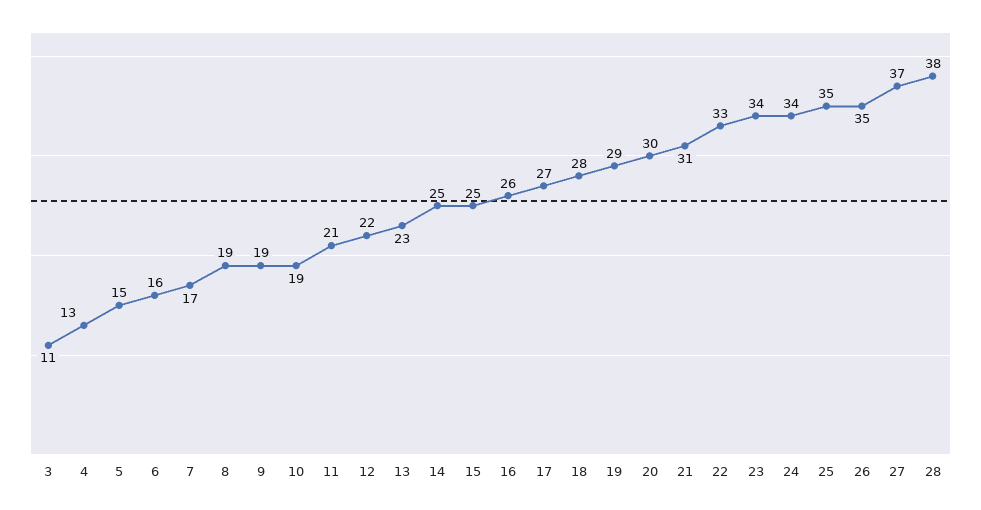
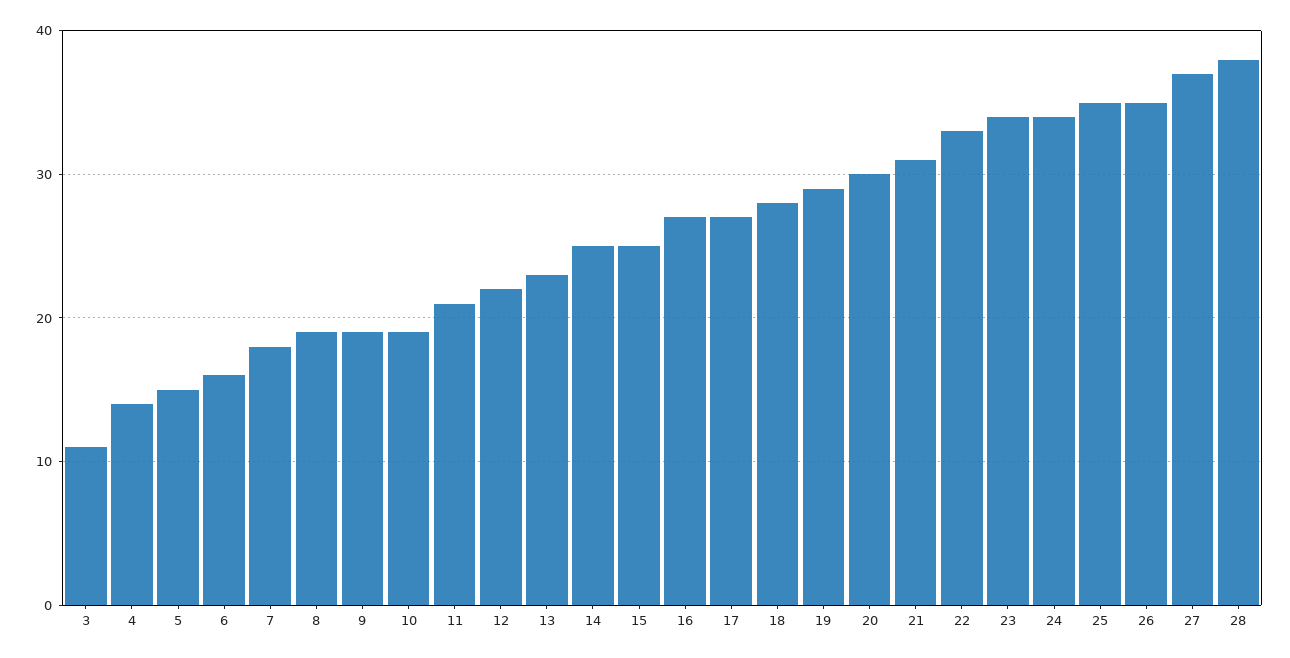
  {
    "3": 11,
-   "4": 13,
+   "4": 14,
    "5": 15,
    "6": 16,
-   "7": 17,
+   "7": 18,
    "8": 19,
    "9": 19,
    "10": 19,
    "11": 21,
    "12": 22,
    "13": 23,
    "14": 25,
    "15": 25,
-   "16": 26,
+   "16": 27,
    "17": 27,
    "18": 28,
    "19": 29,
    "20": 30,
    "21": 31,
    "22": 33,
    "23": 34,
    "24": 34,
    "25": 35,
    "26": 35,
    "27": 37,
    "28": 38
  }

